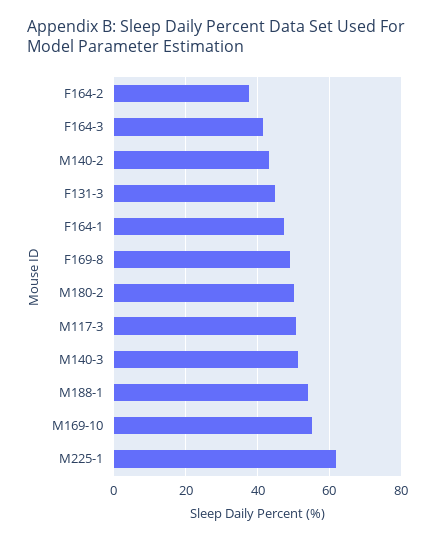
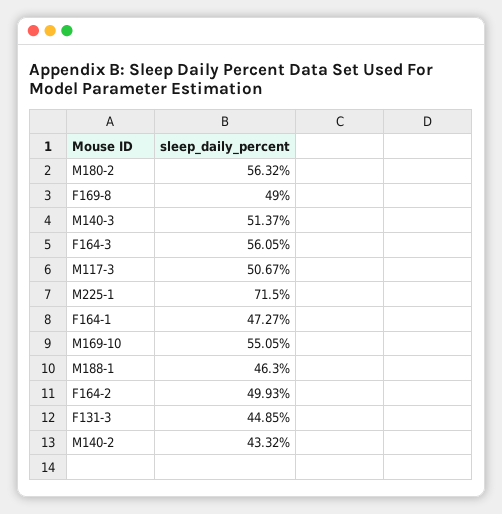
  {
-   "F164-2": 38,
+   "F164-2": 49.93,
-   "F164-3": 42,
+   "F164-3": 56.05,
    "M140-2": 43.32,
    "F131-3": 44.85,
    "F164-1": 47.27,
    "F169-8": 49,
-   "M180-2": 50,
+   "M180-2": 56.32,
    "M117-3": 50.67,
    "M140-3": 51.37,
-   "M188-1": 54,
+   "M188-1": 46.3,
    "M169-10": 55.05,
-   "M225-1": 62
+   "M225-1": 71.5
  }

